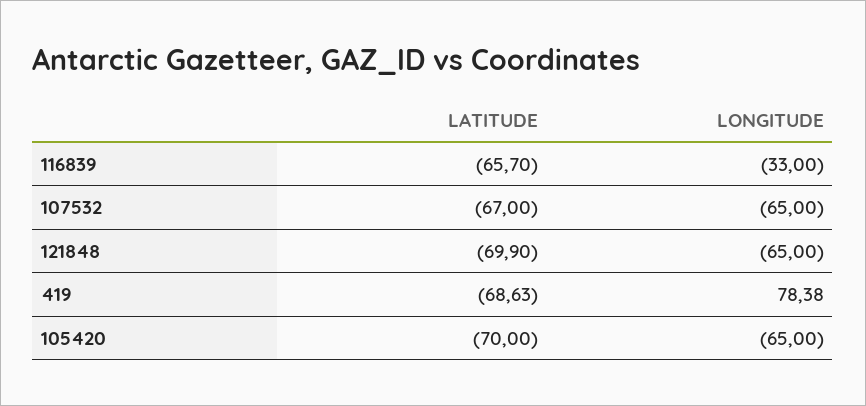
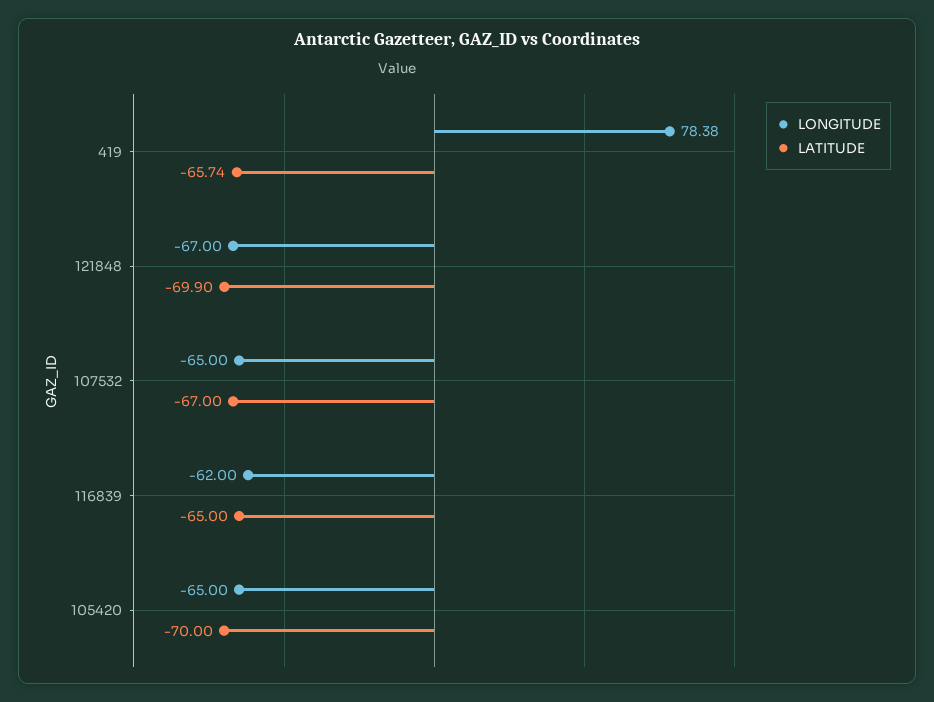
  {
    "LATITUDE": {
-     "116839": -65.7,
+     "116839": -65,
      "107532": -67,
      "121848": -69.9,
-     "419": -68.63,
+     "419": -65.74,
      "105420": -70
    },
    "LONGITUDE": {
-     "116839": -33,
+     "116839": -62,
      "107532": -65,
-     "121848": -65,
+     "121848": -67,
      "419": 78.38,
      "105420": -65
    }
  }

